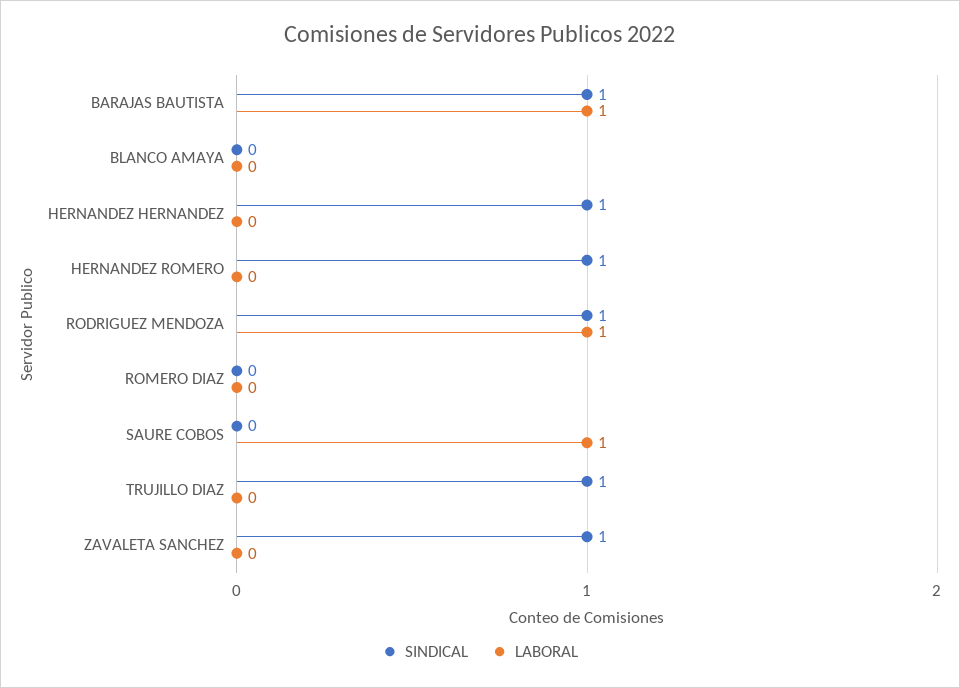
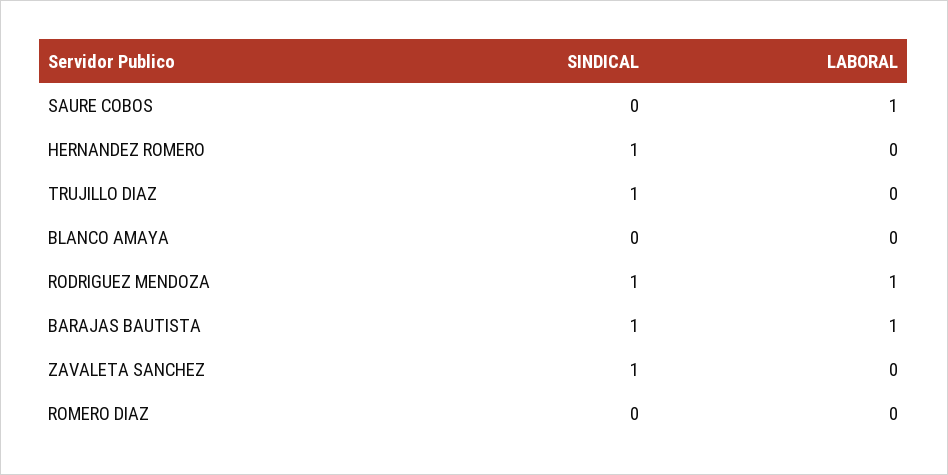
  {
    "SINDICAL": {
      "BARAJAS BAUTISTA": 1,
      "BLANCO AMAYA": 0,
-     "HERNANDEZ HERNANDEZ": 1,
      "HERNANDEZ ROMERO": 1,
      "RODRIGUEZ MENDOZA": 1,
      "ROMERO DIAZ": 0,
      "SAURE COBOS": 0,
      "TRUJILLO DIAZ": 1,
      "ZAVALETA SANCHEZ": 1
    },
    "LABORAL": {
      "BARAJAS BAUTISTA": 1,
      "BLANCO AMAYA": 0,
-     "HERNANDEZ HERNANDEZ": 0,
      "HERNANDEZ ROMERO": 0,
      "RODRIGUEZ MENDOZA": 1,
      "ROMERO DIAZ": 0,
      "SAURE COBOS": 1,
      "TRUJILLO DIAZ": 0,
      "ZAVALETA SANCHEZ": 0
    }
  }

